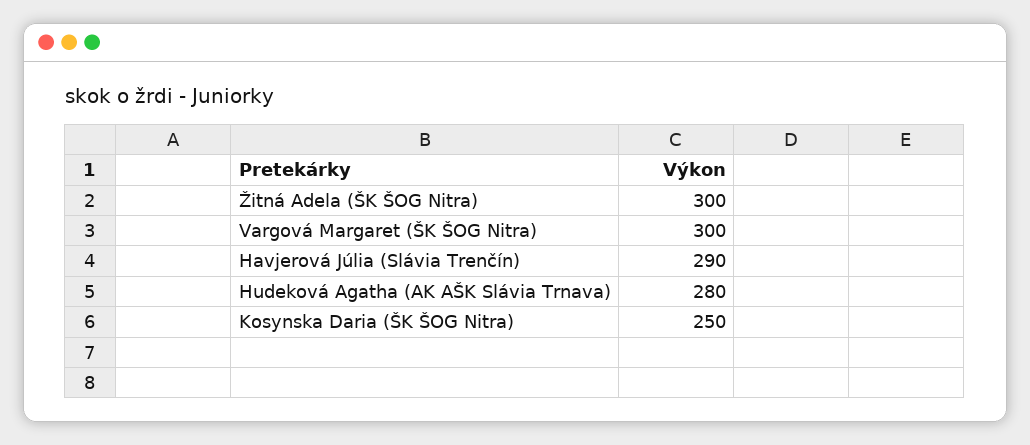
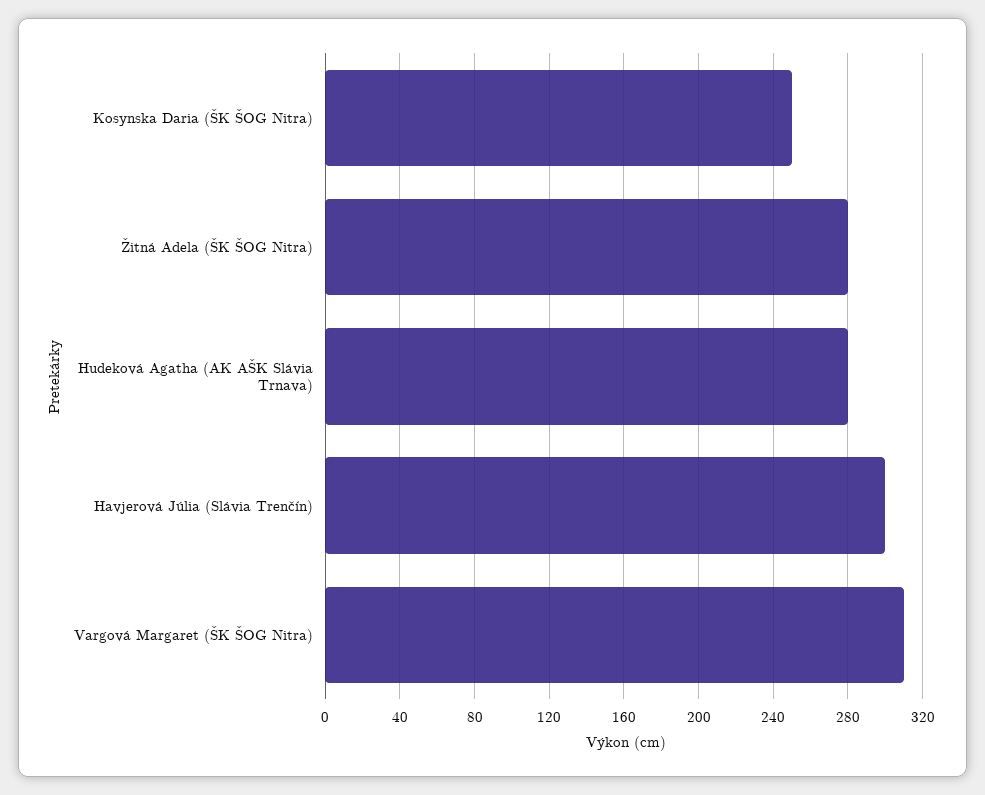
  {
-   "Žitná Adela (ŠK ŠOG Nitra)": 300,
+   "Žitná Adela (ŠK ŠOG Nitra)": 280,
-   "Vargová Margaret (ŠK ŠOG Nitra)": 300,
+   "Vargová Margaret (ŠK ŠOG Nitra)": 310,
-   "Havjerová Júlia (Slávia Trenčín)": 290,
+   "Havjerová Júlia (Slávia Trenčín)": 300,
    "Hudeková Agatha (AK AŠK Slávia Trnava)": 280,
    "Kosynska Daria (ŠK ŠOG Nitra)": 250
  }

